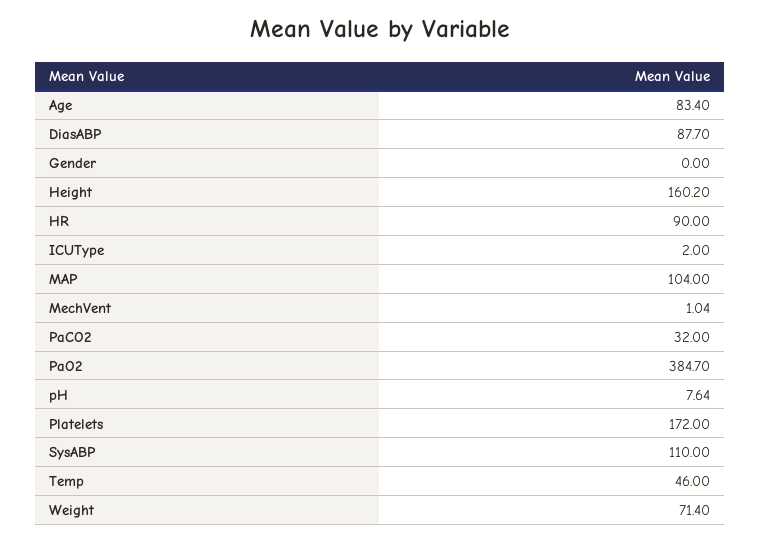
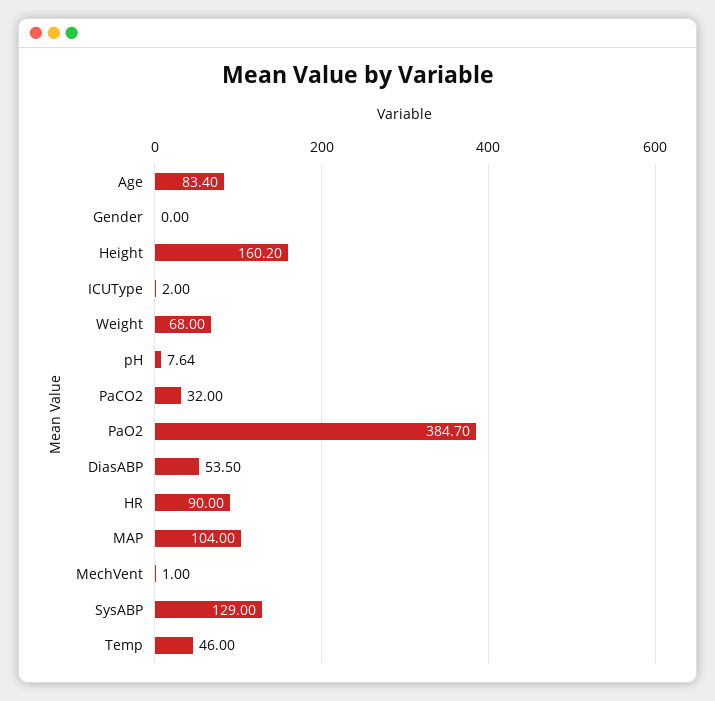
  {
    "Age": 83.4,
-   "DiasABP": 87.7,
+   "DiasABP": 53.5,
    "Gender": 0,
    "Height": 160.2,
    "HR": 90,
    "ICUType": 2,
    "MAP": 104,
-   "MechVent": 1.04,
+   "MechVent": 1,
    "PaCO2": 32,
    "PaO2": 384.7,
    "pH": 7.64,
-   "Platelets": 172,
-   "SysABP": 110,
+   "SysABP": 129,
    "Temp": 46,
-   "Weight": 71.4
+   "Weight": 68
  }

